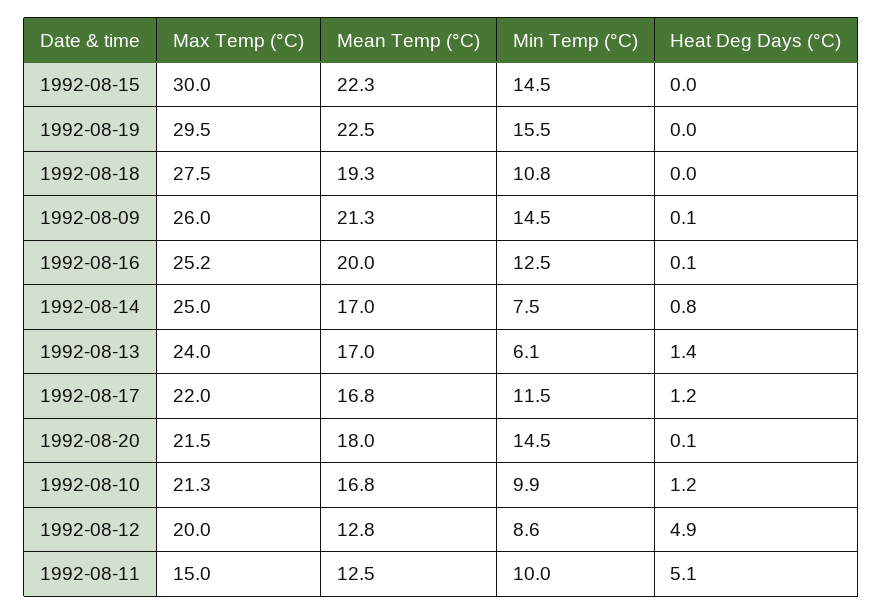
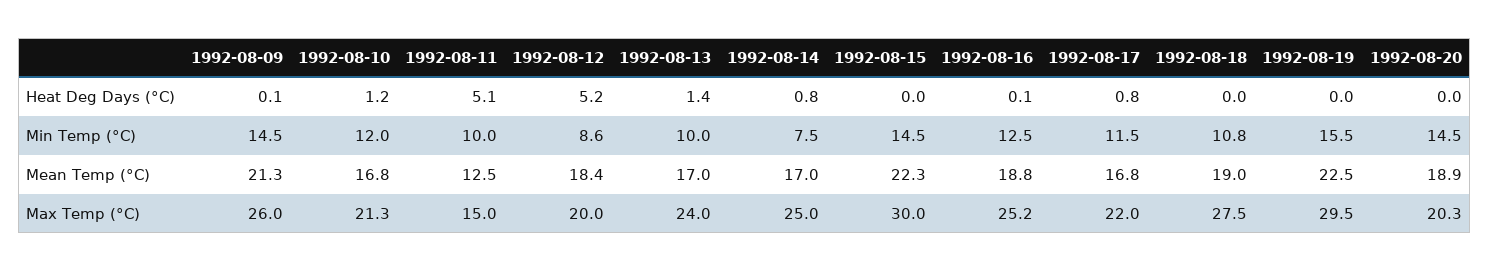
  {
    "Max Temp (°C)": {
      "1992-08-15": 30,
      "1992-08-19": 29.5,
      "1992-08-18": 27.5,
      "1992-08-09": 26,
      "1992-08-16": 25.2,
      "1992-08-14": 25,
      "1992-08-13": 24,
      "1992-08-17": 22,
-     "1992-08-20": 21.5,
+     "1992-08-20": 20.3,
      "1992-08-10": 21.3,
      "1992-08-12": 20,
      "1992-08-11": 15
    },
    "Mean Temp (°C)": {
      "1992-08-15": 22.3,
      "1992-08-19": 22.5,
-     "1992-08-18": 19.3,
+     "1992-08-18": 19,
      "1992-08-09": 21.3,
-     "1992-08-16": 20,
+     "1992-08-16": 18.8,
      "1992-08-14": 17,
      "1992-08-13": 17,
      "1992-08-17": 16.8,
-     "1992-08-20": 18,
+     "1992-08-20": 18.9,
      "1992-08-10": 16.8,
-     "1992-08-12": 12.8,
+     "1992-08-12": 18.4,
      "1992-08-11": 12.5
    },
    "Min Temp (°C)": {
      "1992-08-15": 14.5,
      "1992-08-19": 15.5,
      "1992-08-18": 10.8,
      "1992-08-09": 14.5,
      "1992-08-16": 12.5,
      "1992-08-14": 7.5,
-     "1992-08-13": 6.1,
+     "1992-08-13": 10,
      "1992-08-17": 11.5,
      "1992-08-20": 14.5,
-     "1992-08-10": 9.9,
+     "1992-08-10": 12,
      "1992-08-12": 8.6,
      "1992-08-11": 10
    },
    "Heat Deg Days (°C)": {
      "1992-08-15": 0,
      "1992-08-19": 0,
      "1992-08-18": 0,
      "1992-08-09": 0.1,
      "1992-08-16": 0.1,
      "1992-08-14": 0.8,
      "1992-08-13": 1.4,
-     "1992-08-17": 1.2,
+     "1992-08-17": 0.8,
-     "1992-08-20": 0.1,
+     "1992-08-20": 0,
      "1992-08-10": 1.2,
-     "1992-08-12": 4.9,
+     "1992-08-12": 5.2,
      "1992-08-11": 5.1
    }
  }

